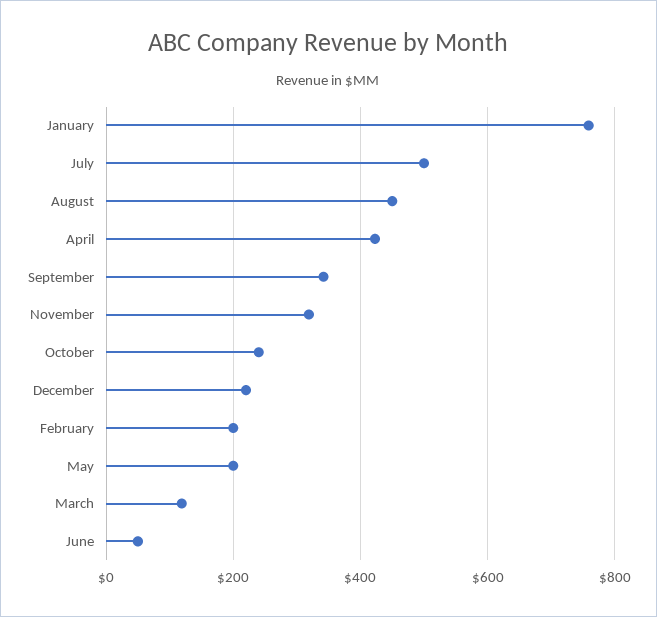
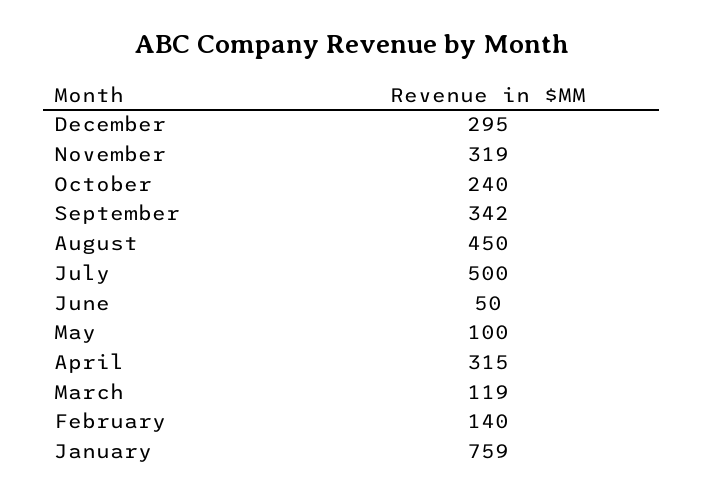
  {
    "January": 759,
    "July": 500,
    "August": 450,
-   "April": 420,
+   "April": 315,
    "September": 342,
    "November": 319,
    "October": 240,
-   "December": 220,
+   "December": 295,
-   "February": 200,
+   "February": 140,
-   "May": 200,
+   "May": 100,
    "March": 119,
    "June": 50
  }

